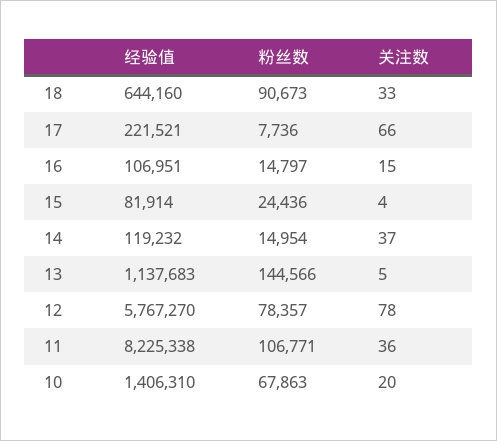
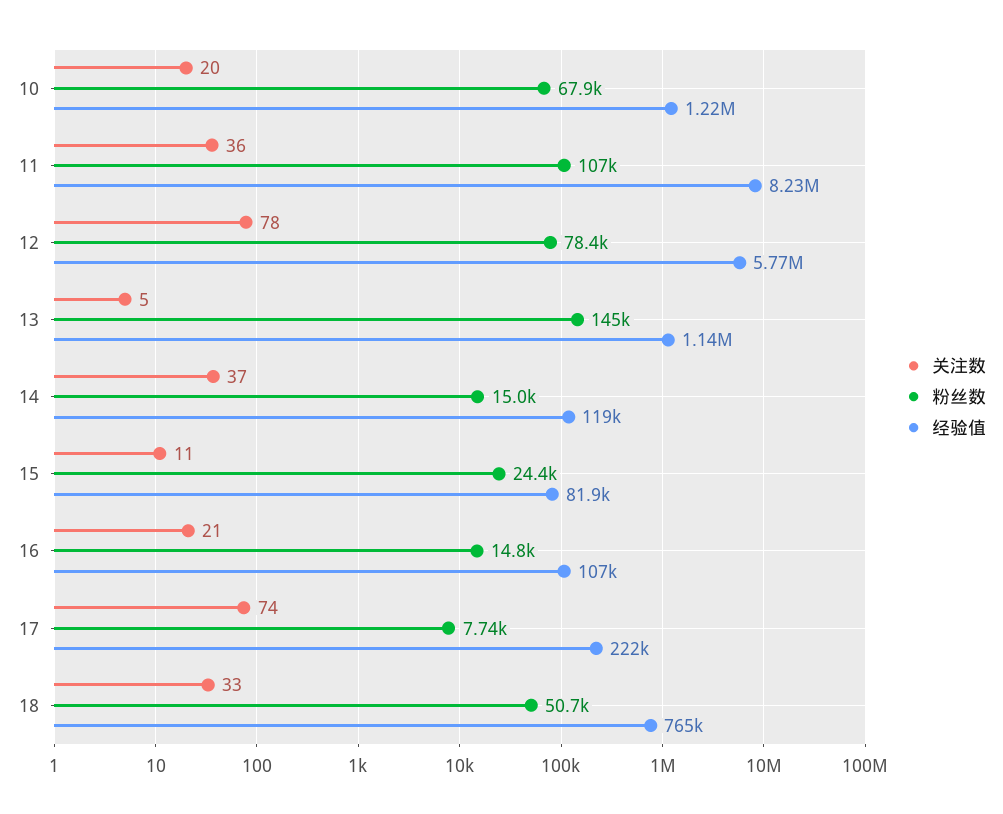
  {
    "经验值": {
-     "18": 644160,
+     "18": 765000,
      "17": 221521,
      "16": 106951,
      "15": 81914,
      "14": 119232,
      "13": 1137683,
      "12": 5767270,
      "11": 8225338,
-     "10": 1406310
+     "10": 1220000
    },
    "粉丝数": {
-     "18": 90673,
+     "18": 50700,
      "17": 7736,
      "16": 14797,
      "15": 24436,
      "14": 14954,
      "13": 144566,
      "12": 78357,
      "11": 106771,
      "10": 67863
    },
    "关注数": {
      "18": 33,
-     "17": 66,
+     "17": 74,
-     "16": 15,
+     "16": 21,
-     "15": 4,
+     "15": 11,
      "14": 37,
      "13": 5,
      "12": 78,
      "11": 36,
      "10": 20
    }
  }

